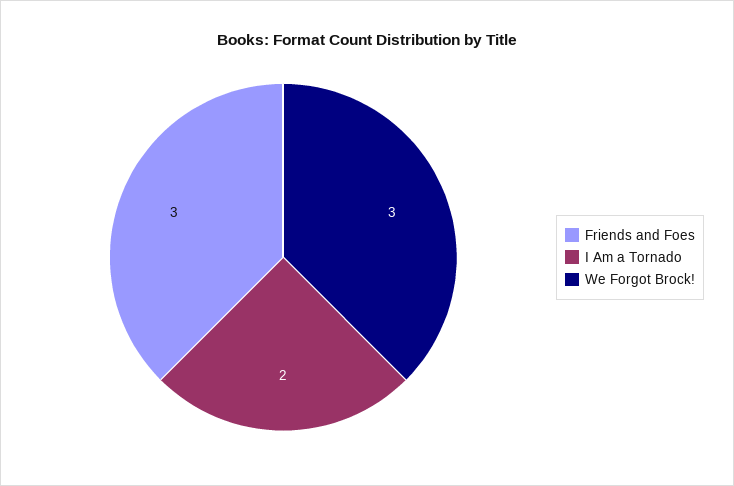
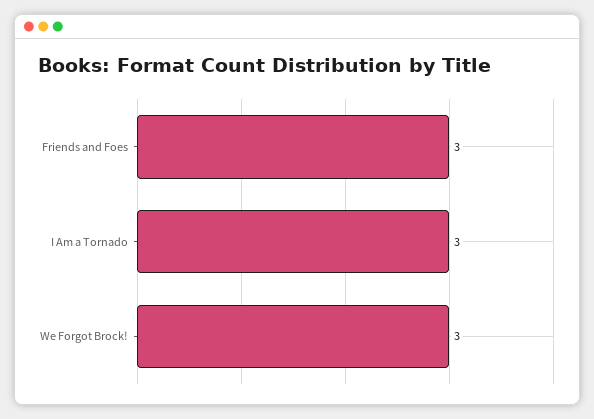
  {
    "Friends and Foes": 3,
-   "I Am a Tornado": 2,
+   "I Am a Tornado": 3,
    "We Forgot Brock!": 3
  }

